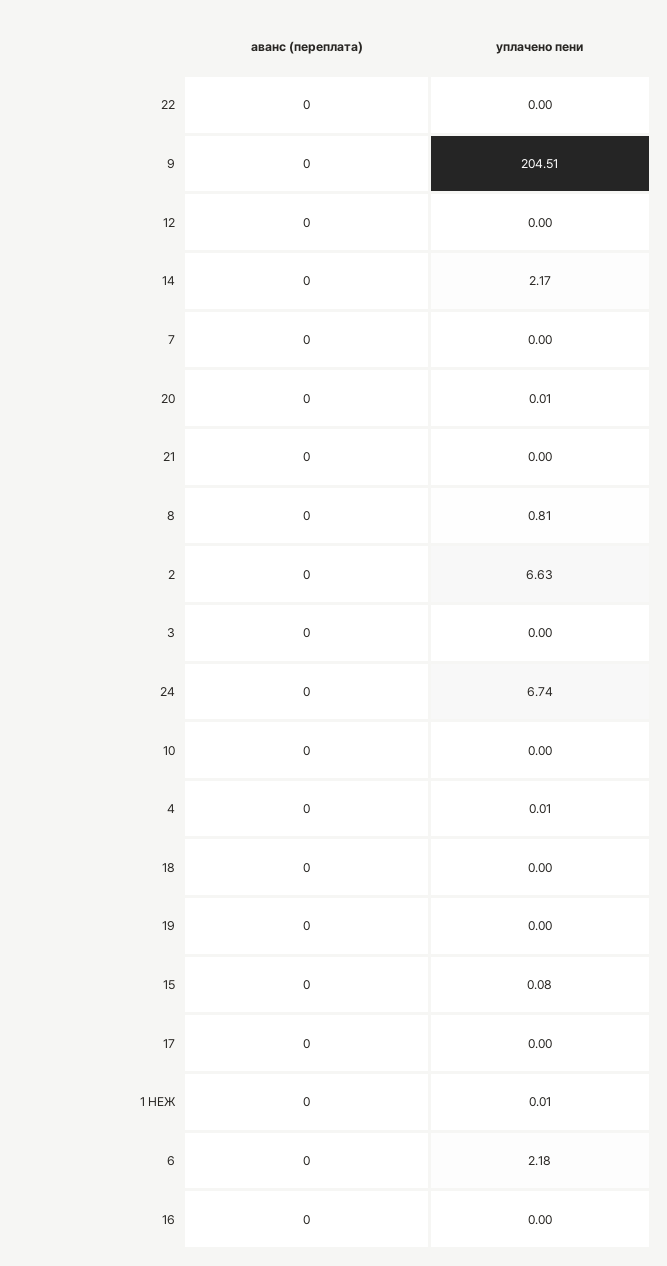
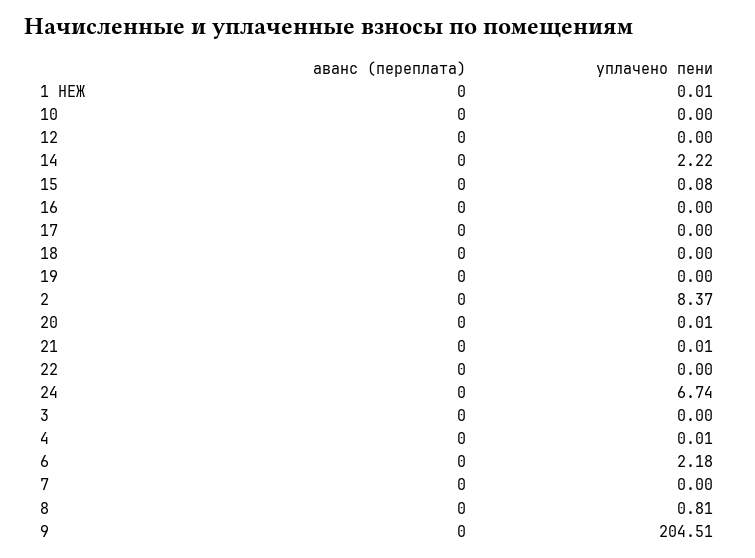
  {
    "аванс (переплата)": {
      "22": 0,
      "9": 0,
      "12": 0,
      "14": 0,
      "7": 0,
      "20": 0,
      "21": 0,
      "8": 0,
      "2": 0,
      "3": 0,
      "24": 0,
      "10": 0,
      "4": 0,
      "18": 0,
      "19": 0,
      "15": 0,
      "17": 0,
      "1 НЕЖ": 0,
      "6": 0,
      "16": 0
    },
    "уплачено пени": {
      "22": 0,
      "9": 204.51,
      "12": 0,
-     "14": 2.17,
+     "14": 2.22,
      "7": 0,
      "20": 0.01,
-     "21": 0,
+     "21": 0.01,
      "8": 0.81,
-     "2": 6.63,
+     "2": 8.37,
      "3": 0,
      "24": 6.74,
      "10": 0,
      "4": 0.01,
      "18": 0,
      "19": 0,
      "15": 0.08,
      "17": 0,
      "1 НЕЖ": 0.01,
      "6": 2.18,
      "16": 0
    }
  }

